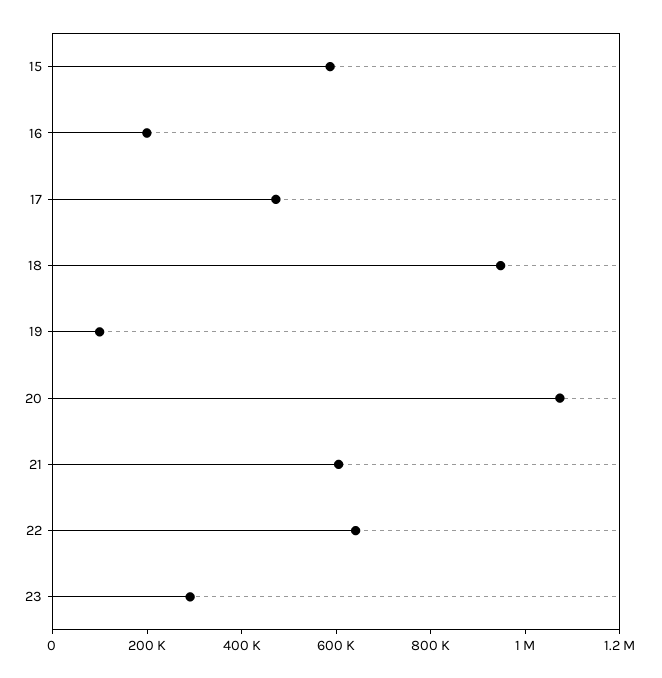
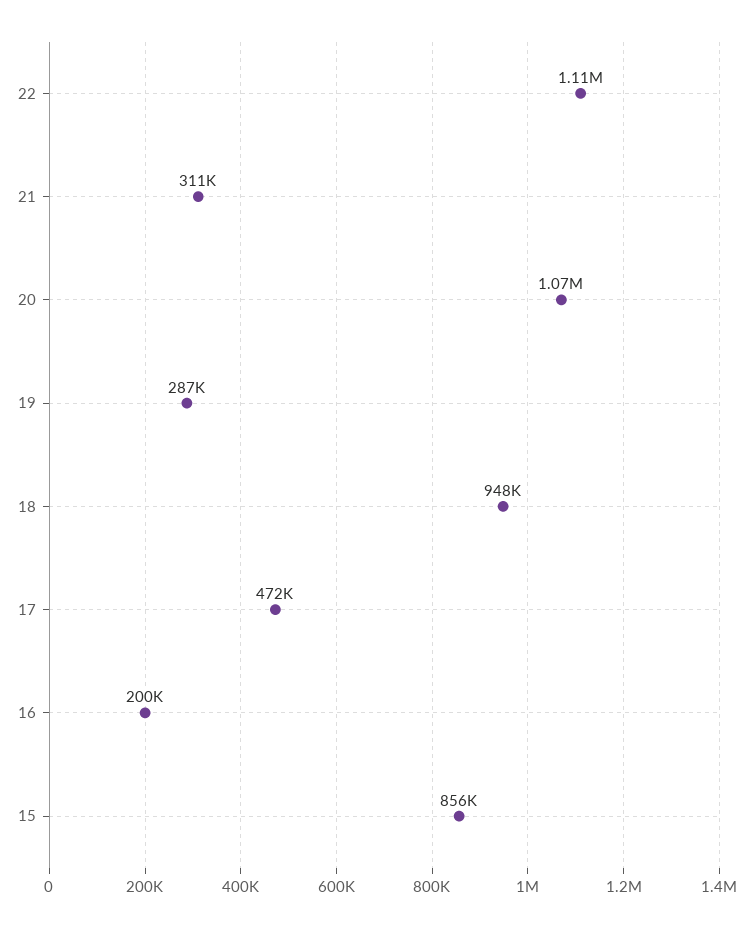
  {
-   "15": 600000,
+   "15": 856000,
    "16": 200000,
    "17": 472000,
    "18": 948000,
-   "19": 100000,
+   "19": 287000,
    "20": 1070000,
-   "21": 600000,
+   "21": 311000,
-   "22": 650000,
+   "22": 1110000
-   "23": 300000
  }

